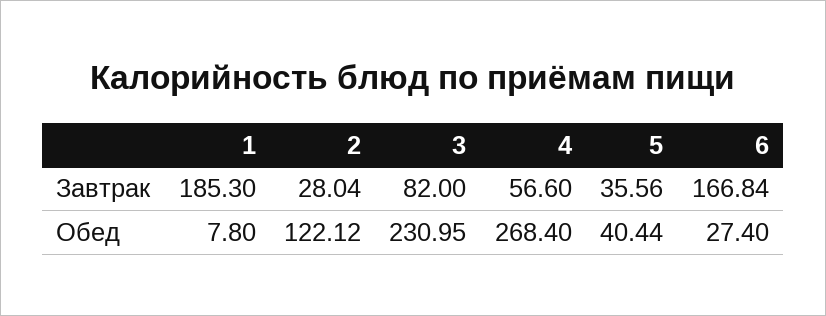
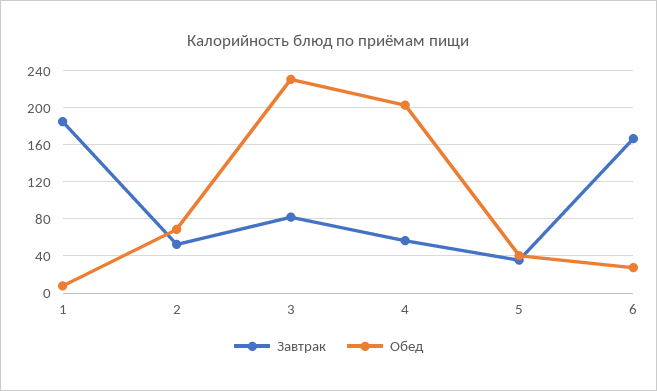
  {
    "Завтрак": {
      "1": 185.3,
-     "2": 28.04,
+     "2": 50,
      "3": 82,
      "4": 56.6,
      "5": 35.56,
      "6": 166.84
    },
    "Обед": {
      "1": 7.8,
-     "2": 122.12,
+     "2": 70,
      "3": 230.95,
-     "4": 268.4,
+     "4": 200,
      "5": 40.44,
      "6": 27.4
    }
  }

